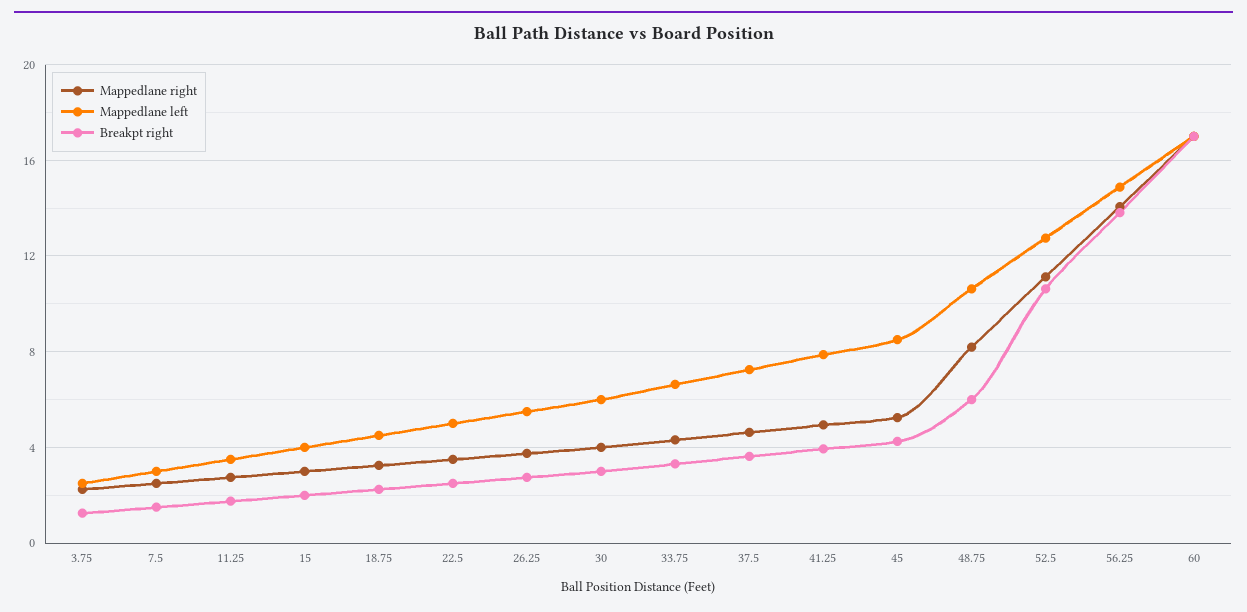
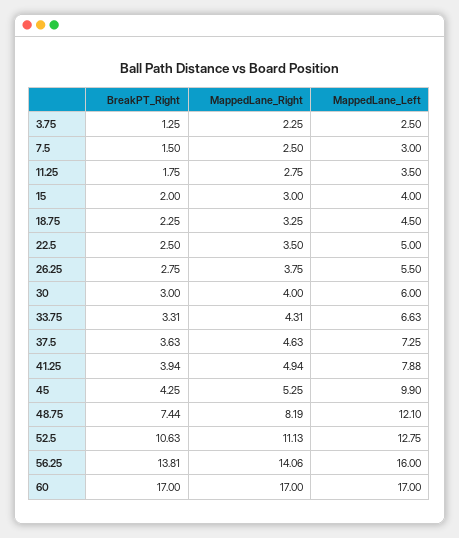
  {
    "Mappedlane right": {
      "3.75": 2.25,
      "7.5": 2.5,
      "11.25": 2.75,
      "15": 3,
      "18.75": 3.25,
      "22.5": 3.5,
      "26.25": 3.75,
      "30": 4,
      "33.75": 4.31,
      "37.5": 4.63,
      "41.25": 4.94,
      "45": 5.25,
      "48.75": 8.19,
      "52.5": 11.13,
      "56.25": 14.06,
      "60": 17
    },
    "Mappedlane left": {
      "3.75": 2.5,
      "7.5": 3,
      "11.25": 3.5,
      "15": 4,
      "18.75": 4.5,
      "22.5": 5,
      "26.25": 5.5,
      "30": 6,
      "33.75": 6.63,
      "37.5": 7.25,
      "41.25": 7.88,
-     "45": 8.5,
+     "45": 9.9,
-     "48.75": 10.5,
+     "48.75": 12.1,
      "52.5": 12.75,
-     "56.25": 15,
+     "56.25": 16,
      "60": 17
    },
    "Breakpt right": {
      "3.75": 1.25,
      "7.5": 1.5,
      "11.25": 1.75,
      "15": 2,
      "18.75": 2.25,
      "22.5": 2.5,
      "26.25": 2.75,
      "30": 3,
      "33.75": 3.31,
      "37.5": 3.63,
      "41.25": 3.94,
      "45": 4.25,
-     "48.75": 6,
+     "48.75": 7.44,
      "52.5": 10.63,
      "56.25": 13.81,
      "60": 17
    }
  }

